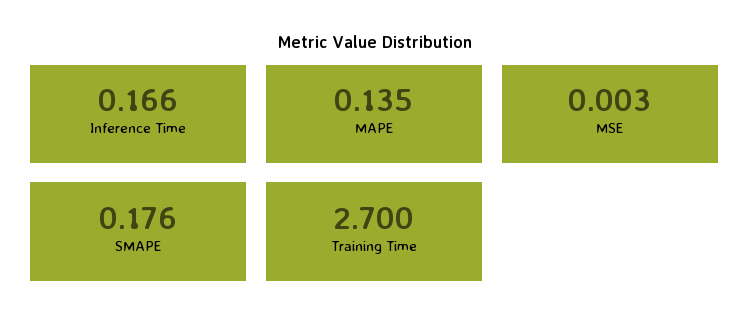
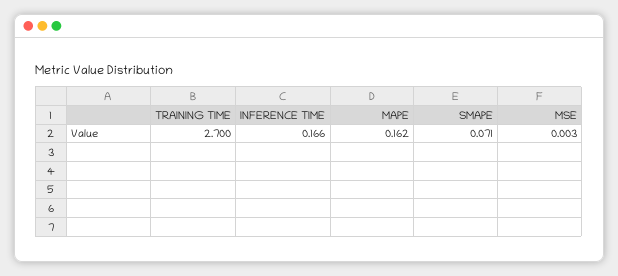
  {
    "Inference Time": 0.166,
-   "MAPE": 0.135,
+   "MAPE": 0.162,
    "MSE": 0.003,
-   "SMAPE": 0.176,
+   "SMAPE": 0.071,
    "Training Time": 2.7
  }

